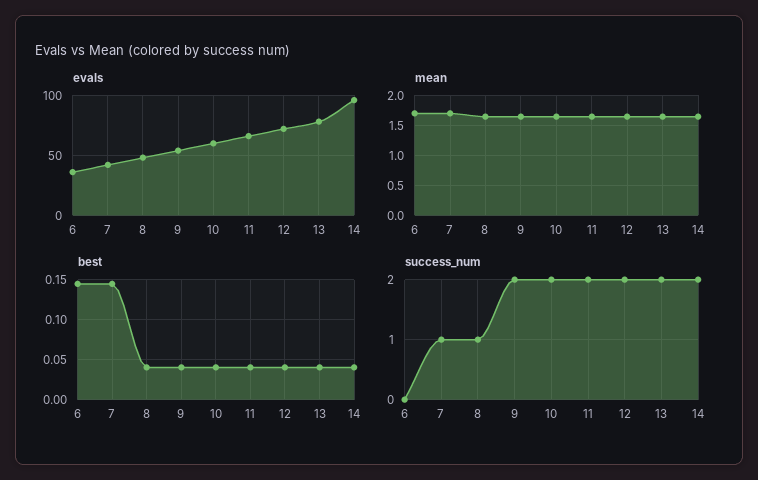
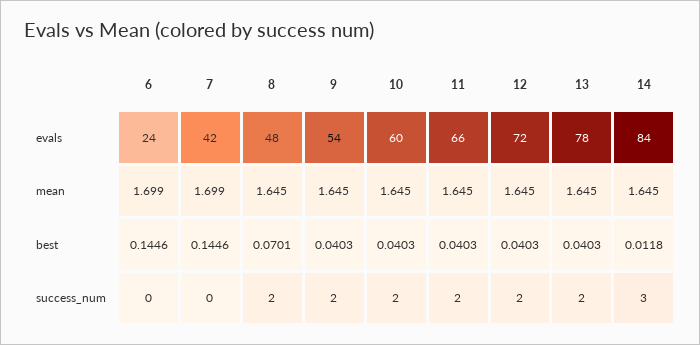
  {
    "evals": {
-     "6": 35,
+     "6": 24,
      "7": 42,
      "8": 48,
      "9": 54,
      "10": 60,
      "11": 66,
      "12": 72,
      "13": 78,
-     "14": 95
+     "14": 84
    },
    "mean": {
      "6": 1.699,
      "7": 1.699,
      "8": 1.645,
      "9": 1.645,
      "10": 1.645,
      "11": 1.645,
      "12": 1.645,
      "13": 1.645,
      "14": 1.645
    },
    "best": {
      "6": 0.1446,
      "7": 0.1446,
-     "8": 0.04,
+     "8": 0.0701,
      "9": 0.0403,
      "10": 0.0403,
      "11": 0.0403,
      "12": 0.0403,
      "13": 0.0403,
-     "14": 0.04
+     "14": 0.0118
    },
    "success_num": {
      "6": 0,
-     "7": 1,
+     "7": 0,
-     "8": 1,
+     "8": 2,
      "9": 2,
      "10": 2,
      "11": 2,
      "12": 2,
      "13": 2,
-     "14": 2
+     "14": 3
    }
  }

